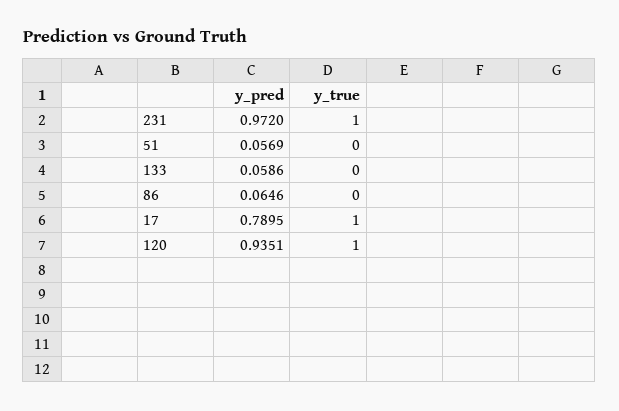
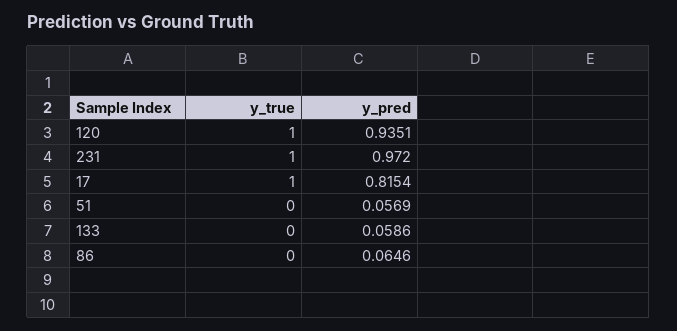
  {
    "y_pred": {
      "231": 0.972,
      "51": 0.0569,
      "133": 0.0586,
      "86": 0.0646,
-     "17": 0.7895,
+     "17": 0.8154,
      "120": 0.9351
    },
    "y_true": {
      "231": 1,
      "51": 0,
      "133": 0,
      "86": 0,
      "17": 1,
      "120": 1
    }
  }

